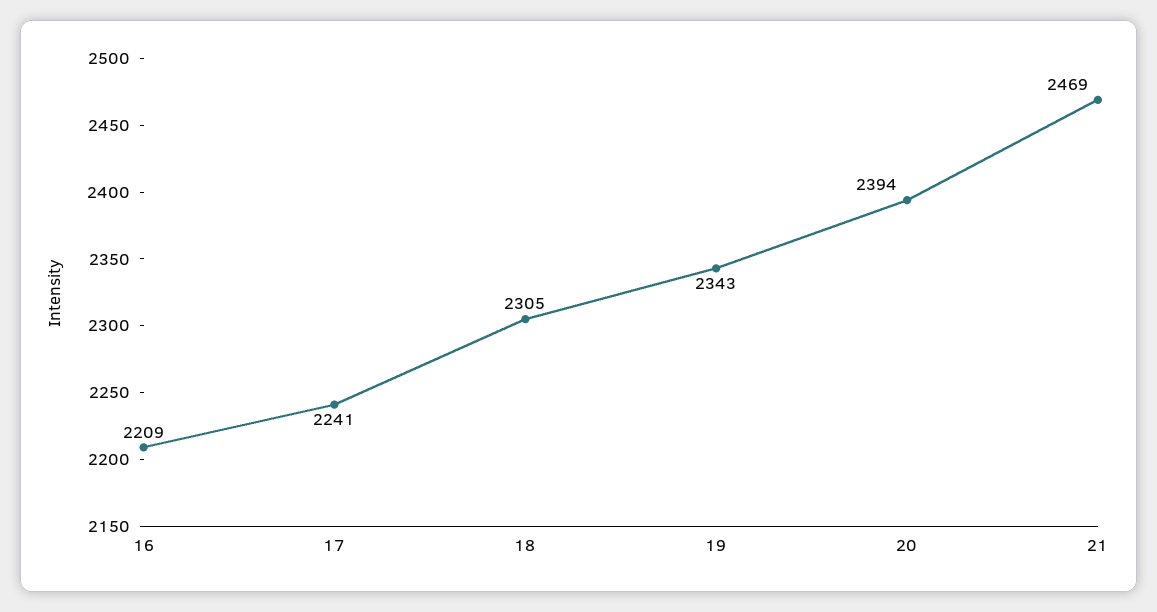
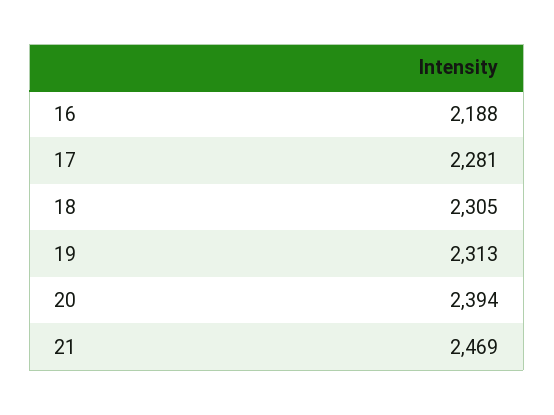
  {
-   "16": 2209,
+   "16": 2188,
-   "17": 2241,
+   "17": 2281,
    "18": 2305,
-   "19": 2343,
+   "19": 2313,
    "20": 2394,
    "21": 2469
  }

